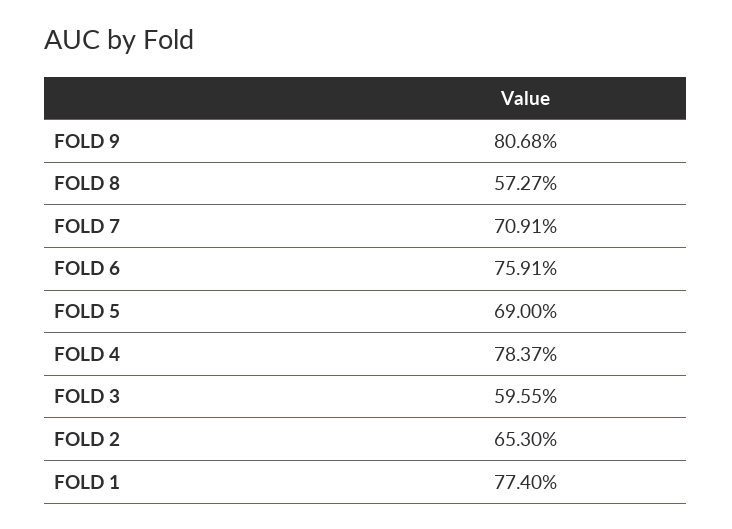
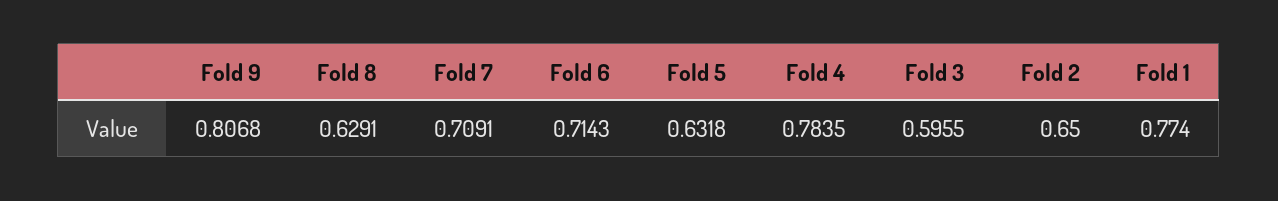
  {
    "FOLD 9": 0.8068,
-   "FOLD 8": 0.5727,
+   "FOLD 8": 0.6291,
    "FOLD 7": 0.7091,
-   "FOLD 6": 0.7591,
+   "FOLD 6": 0.7143,
-   "FOLD 5": 0.69,
+   "FOLD 5": 0.6318,
-   "FOLD 4": 0.7837,
+   "FOLD 4": 0.7835,
    "FOLD 3": 0.5955,
-   "FOLD 2": 0.653,
+   "FOLD 2": 0.65,
    "FOLD 1": 0.774
  }

